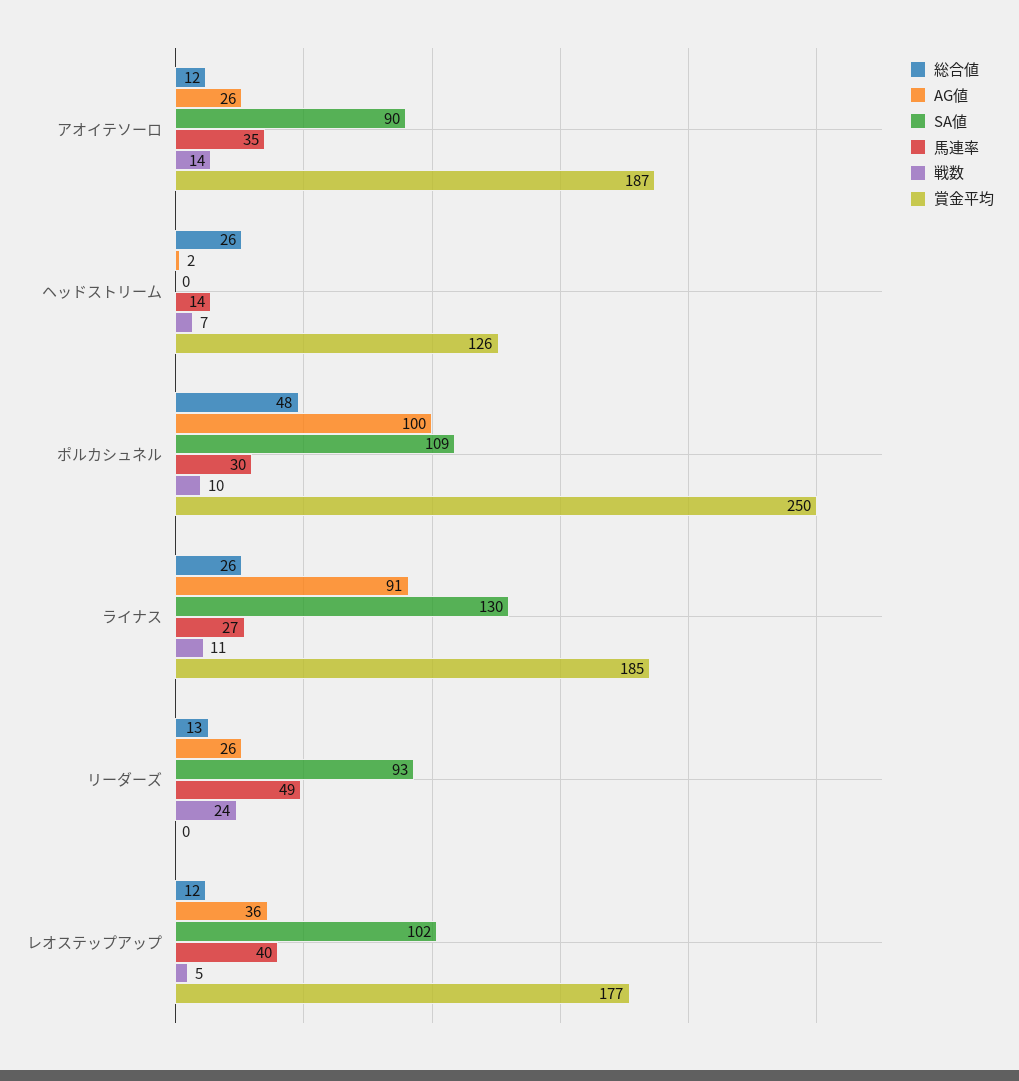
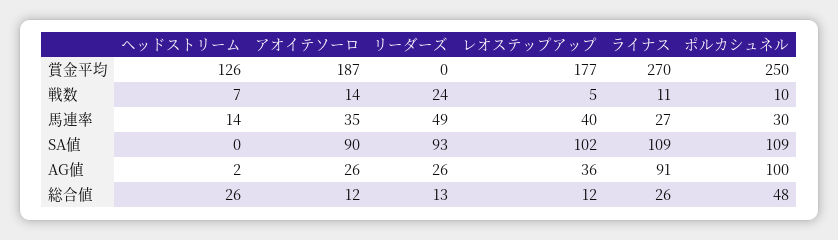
  {
    "総合値": {
      "アオイテソーロ": 12,
      "ヘッドストリーム": 26,
      "ポルカシュネル": 48,
      "ライナス": 26,
      "リーダーズ": 13,
      "レオステップアップ": 12
    },
    "AG値": {
      "アオイテソーロ": 26,
      "ヘッドストリーム": 2,
      "ポルカシュネル": 100,
      "ライナス": 91,
      "リーダーズ": 26,
      "レオステップアップ": 36
    },
    "SA値": {
      "アオイテソーロ": 90,
      "ヘッドストリーム": 0,
      "ポルカシュネル": 109,
-     "ライナス": 130,
+     "ライナス": 109,
      "リーダーズ": 93,
      "レオステップアップ": 102
    },
    "馬連率": {
      "アオイテソーロ": 35,
      "ヘッドストリーム": 14,
      "ポルカシュネル": 30,
      "ライナス": 27,
      "リーダーズ": 49,
      "レオステップアップ": 40
    },
    "戦数": {
      "アオイテソーロ": 14,
      "ヘッドストリーム": 7,
      "ポルカシュネル": 10,
      "ライナス": 11,
      "リーダーズ": 24,
      "レオステップアップ": 5
    },
    "賞金平均": {
      "アオイテソーロ": 187,
      "ヘッドストリーム": 126,
      "ポルカシュネル": 250,
-     "ライナス": 185,
+     "ライナス": 270,
      "リーダーズ": 0,
      "レオステップアップ": 177
    }
  }

